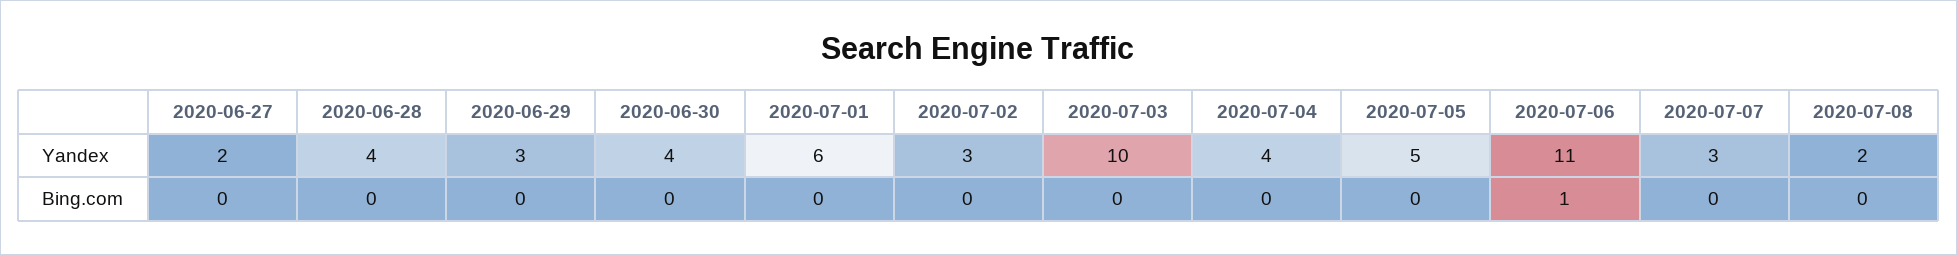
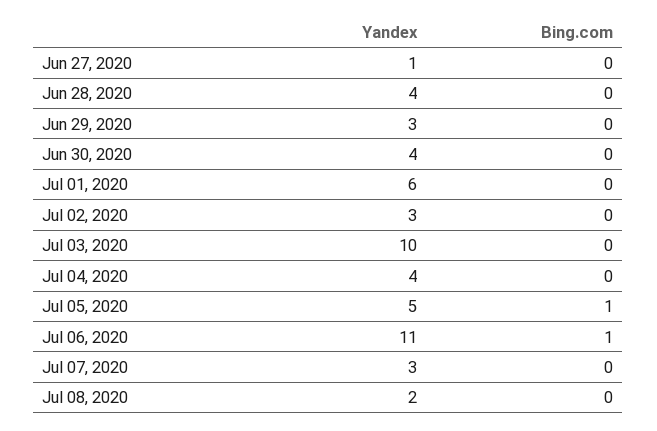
  {
    "2020-06-27": {
-     "Yandex": 2,
+     "Yandex": 1,
      "Bing.com": 0
    },
    "2020-06-28": {
      "Yandex": 4,
      "Bing.com": 0
    },
    "2020-06-29": {
      "Yandex": 3,
      "Bing.com": 0
    },
    "2020-06-30": {
      "Yandex": 4,
      "Bing.com": 0
    },
    "2020-07-01": {
      "Yandex": 6,
      "Bing.com": 0
    },
    "2020-07-02": {
      "Yandex": 3,
      "Bing.com": 0
    },
    "2020-07-03": {
      "Yandex": 10,
      "Bing.com": 0
    },
    "2020-07-04": {
      "Yandex": 4,
      "Bing.com": 0
    },
    "2020-07-05": {
      "Yandex": 5,
-     "Bing.com": 0
+     "Bing.com": 1
    },
    "2020-07-06": {
      "Yandex": 11,
      "Bing.com": 1
    },
    "2020-07-07": {
      "Yandex": 3,
      "Bing.com": 0
    },
    "2020-07-08": {
      "Yandex": 2,
      "Bing.com": 0
    }
  }

